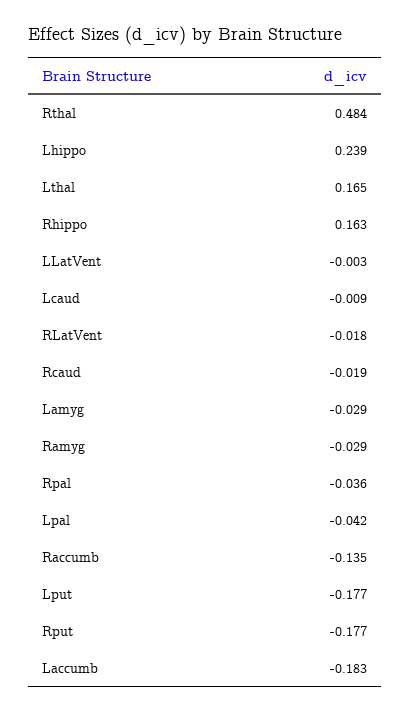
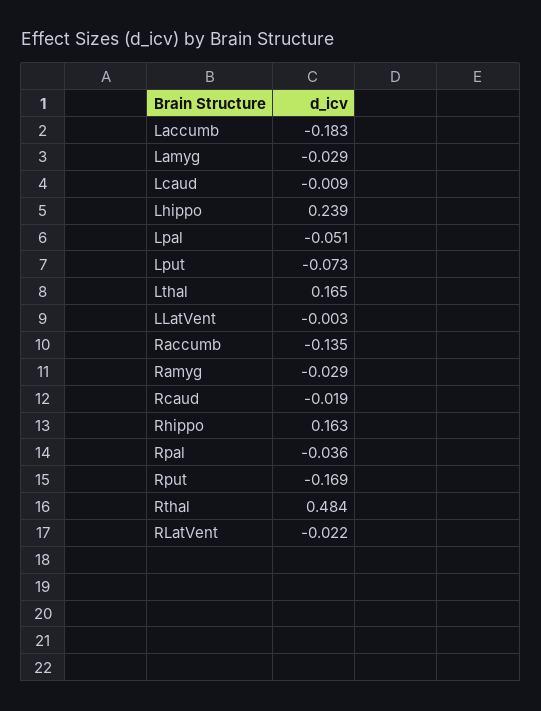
  {
    "Rthal": 0.484,
    "Lhippo": 0.239,
    "Lthal": 0.165,
    "Rhippo": 0.163,
    "LLatVent": -0.003,
    "Lcaud": -0.009,
-   "RLatVent": -0.018,
+   "RLatVent": -0.022,
    "Rcaud": -0.019,
    "Lamyg": -0.029,
    "Ramyg": -0.029,
    "Rpal": -0.036,
-   "Lpal": -0.042,
+   "Lpal": -0.051,
    "Raccumb": -0.135,
-   "Lput": -0.177,
+   "Lput": -0.073,
-   "Rput": -0.177,
+   "Rput": -0.169,
    "Laccumb": -0.183
  }

